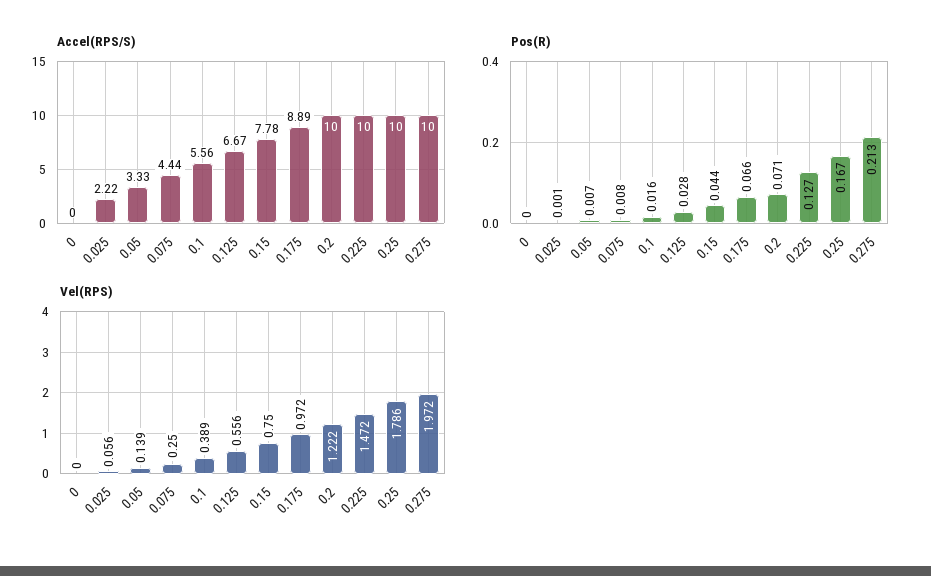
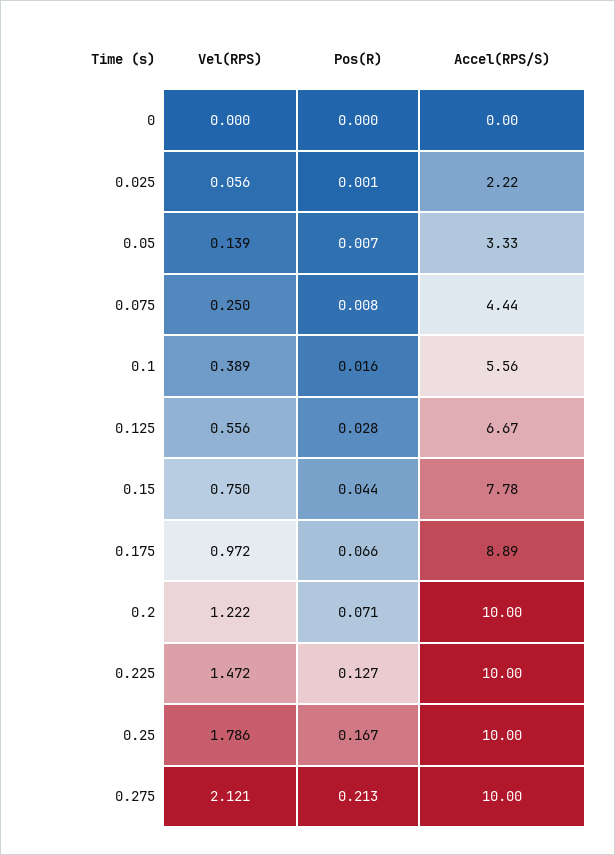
  {
    "Accel(RPS/S)": {
      "0": 0,
      "0.025": 2.22,
      "0.05": 3.33,
      "0.075": 4.44,
      "0.1": 5.56,
      "0.125": 6.67,
      "0.15": 7.78,
      "0.175": 8.89,
      "0.2": 10,
      "0.225": 10,
      "0.25": 10,
      "0.275": 10
    },
    "Pos(R)": {
      "0": 0,
      "0.025": 0.001,
      "0.05": 0.007,
      "0.075": 0.008,
      "0.1": 0.016,
      "0.125": 0.028,
      "0.15": 0.044,
      "0.175": 0.066,
      "0.2": 0.071,
      "0.225": 0.127,
      "0.25": 0.167,
      "0.275": 0.213
    },
    "Vel(RPS)": {
      "0": 0,
      "0.025": 0.056,
      "0.05": 0.139,
      "0.075": 0.25,
      "0.1": 0.389,
      "0.125": 0.556,
      "0.15": 0.75,
      "0.175": 0.972,
      "0.2": 1.222,
      "0.225": 1.472,
      "0.25": 1.786,
-     "0.275": 1.972
+     "0.275": 2.121
    }
  }

